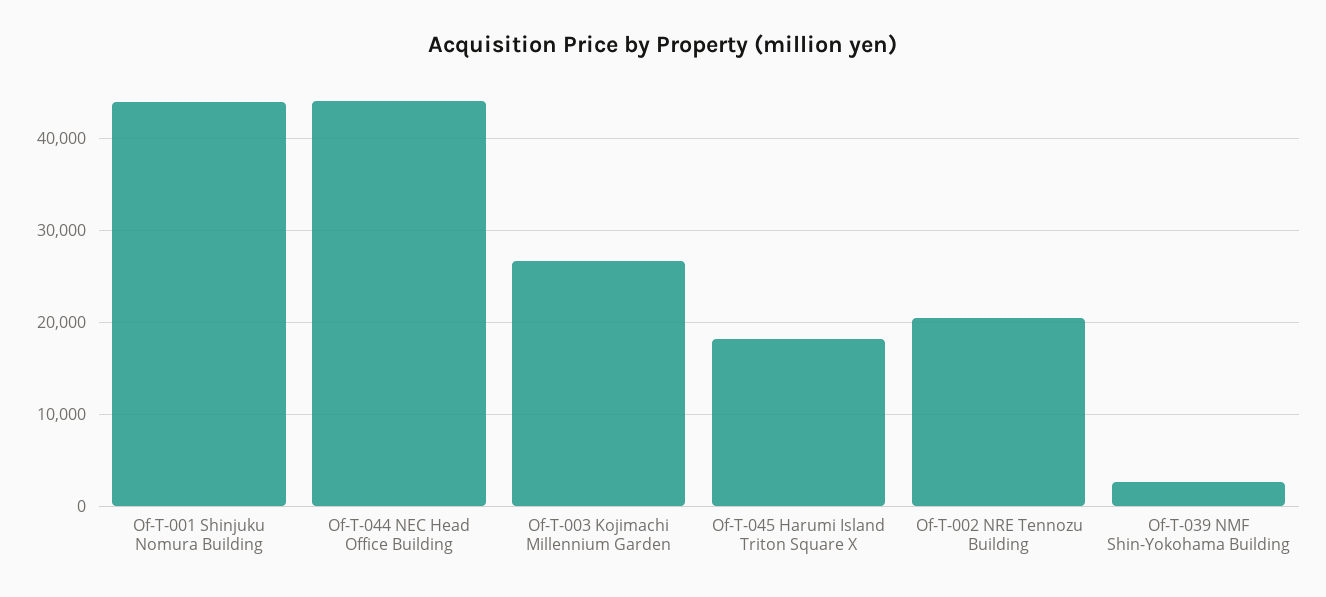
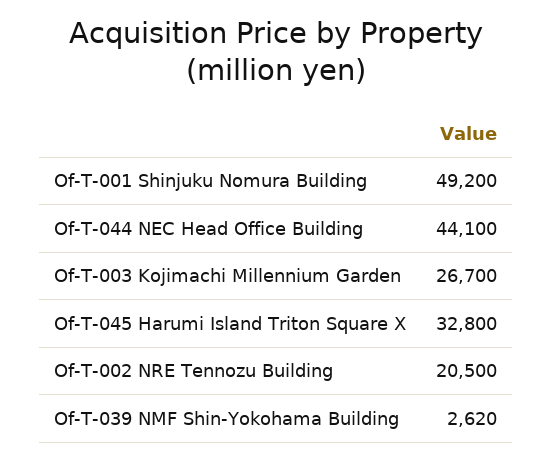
  {
-   "Of-T-001 Shinjuku Nomura Building": 44000,
+   "Of-T-001 Shinjuku Nomura Building": 49200,
    "Of-T-044 NEC Head Office Building": 44100,
    "Of-T-003 Kojimachi Millennium Garden": 26700,
-   "Of-T-045 Harumi Island Triton Square X": 18000,
+   "Of-T-045 Harumi Island Triton Square X": 32800,
    "Of-T-002 NRE Tennozu Building": 20500,
    "Of-T-039 NMF Shin-Yokohama Building": 2620
  }

